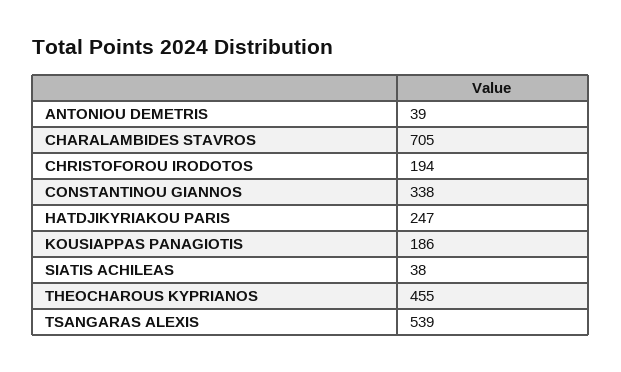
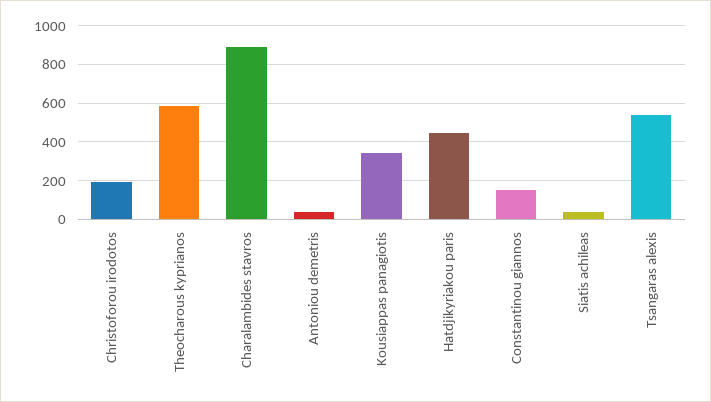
  {
    "ANTONIOU DEMETRIS": 39,
-   "CHARALAMBIDES STAVROS": 705,
+   "CHARALAMBIDES STAVROS": 900,
    "CHRISTOFOROU IRODOTOS": 194,
-   "CONSTANTINOU GIANNOS": 338,
+   "CONSTANTINOU GIANNOS": 150,
-   "HATDJIKYRIAKOU PARIS": 247,
+   "HATDJIKYRIAKOU PARIS": 450,
-   "KOUSIAPPAS PANAGIOTIS": 186,
+   "KOUSIAPPAS PANAGIOTIS": 350,
    "SIATIS ACHILEAS": 38,
-   "THEOCHAROUS KYPRIANOS": 455,
+   "THEOCHAROUS KYPRIANOS": 600,
    "TSANGARAS ALEXIS": 539
  }

